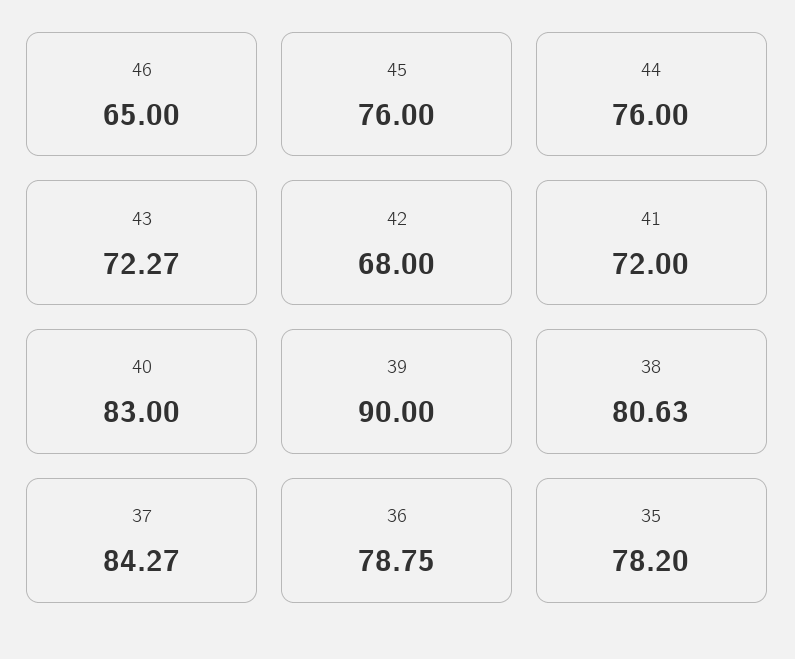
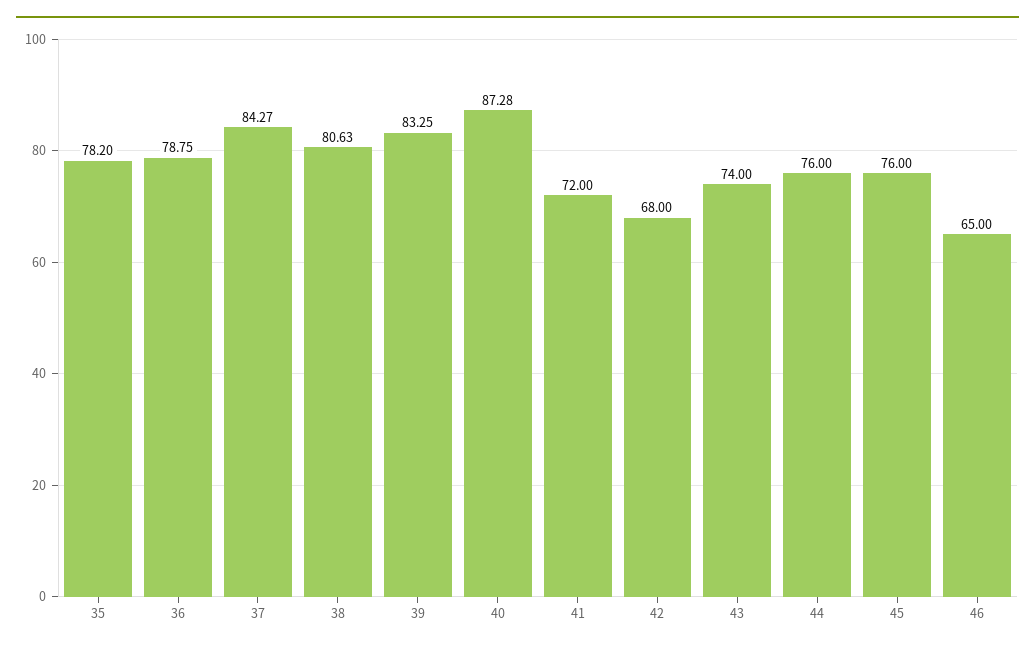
  {
    "46": 65,
    "45": 76,
    "44": 76,
-   "43": 72.27,
+   "43": 74,
    "42": 68,
    "41": 72,
-   "40": 83,
+   "40": 87.28,
-   "39": 90,
+   "39": 83.25,
    "38": 80.63,
    "37": 84.27,
    "36": 78.75,
    "35": 78.2
  }

